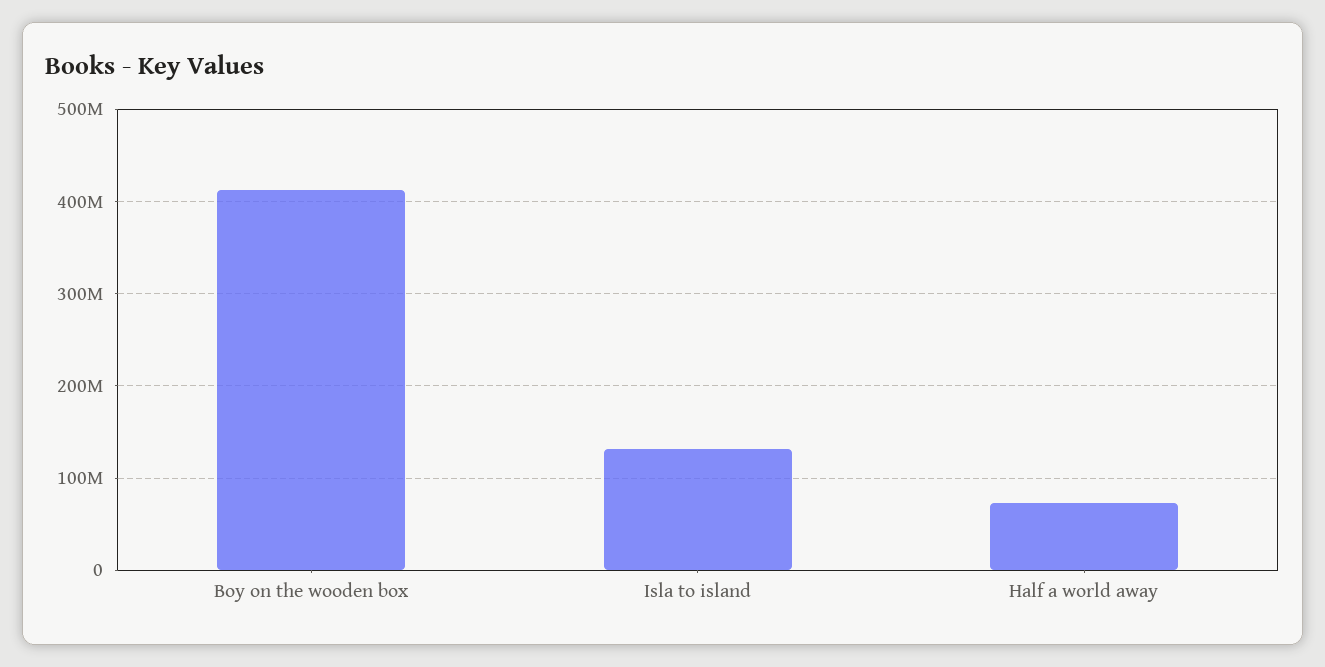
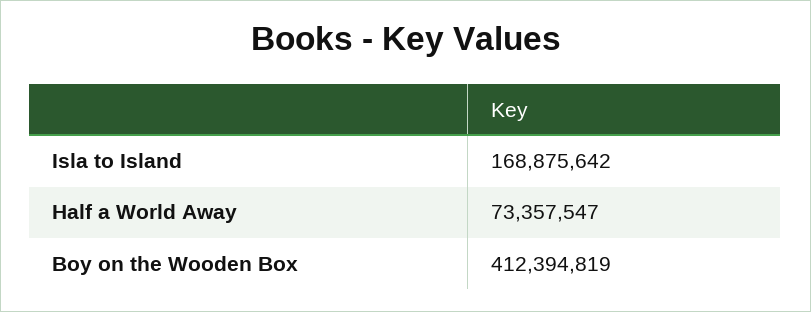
  {
    "Boy on the wooden box": 412394819,
-   "Isla to island": 130000000,
+   "Isla to island": 168875642,
    "Half a world away": 73357547
  }

